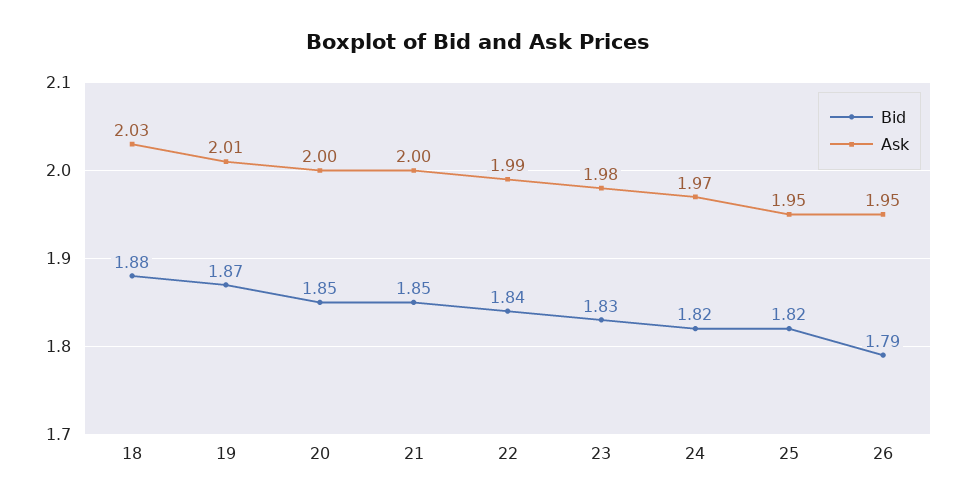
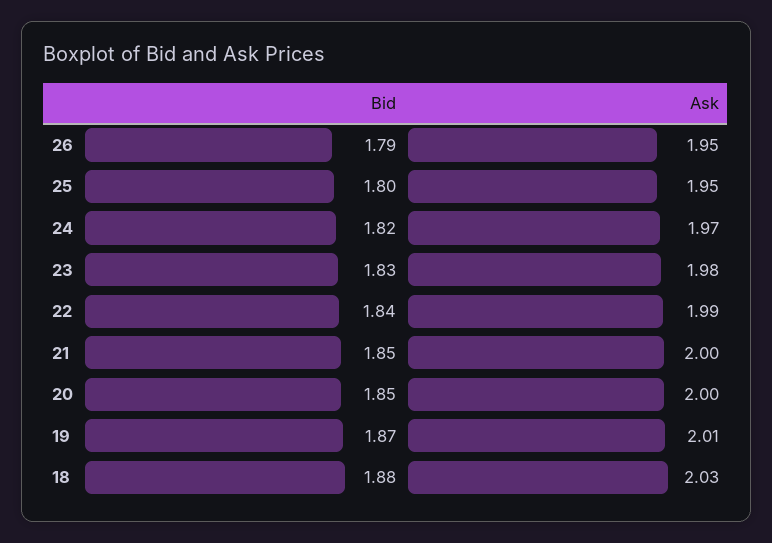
  {
    "Bid": {
      "18": 1.88,
      "19": 1.87,
      "20": 1.85,
      "21": 1.85,
      "22": 1.84,
      "23": 1.83,
      "24": 1.82,
-     "25": 1.82,
+     "25": 1.8,
      "26": 1.79
    },
    "Ask": {
      "18": 2.03,
      "19": 2.01,
      "20": 2,
      "21": 2,
      "22": 1.99,
      "23": 1.98,
      "24": 1.97,
      "25": 1.95,
      "26": 1.95
    }
  }

